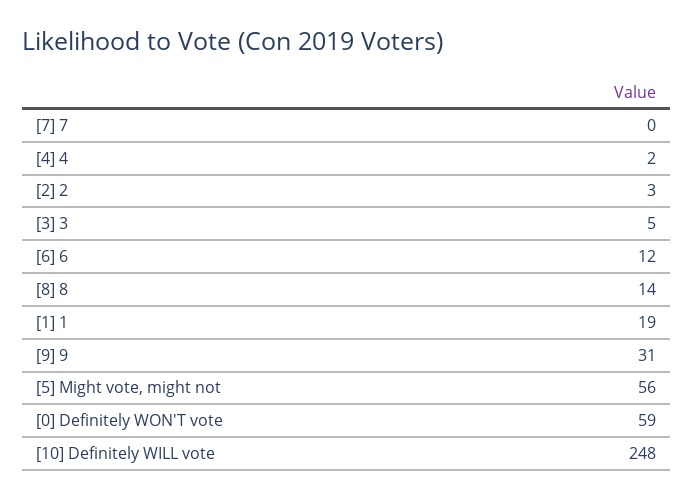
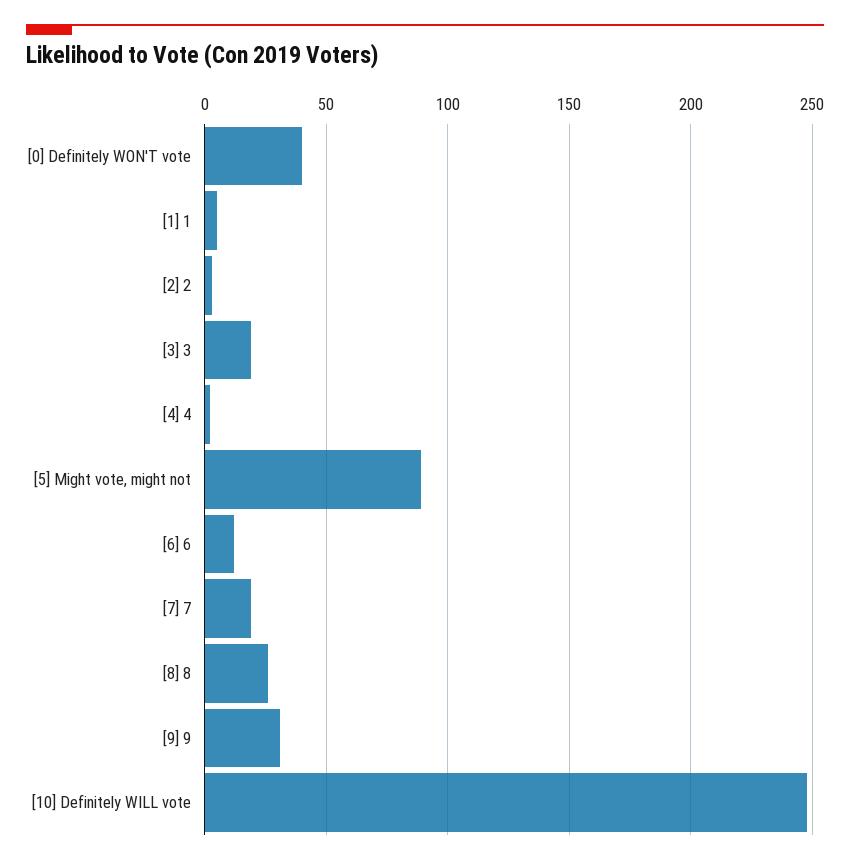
  {
-   "[7] 7": 0,
+   "[7] 7": 20,
    "[4] 4": 2,
    "[2] 2": 3,
-   "[3] 3": 5,
+   "[3] 3": 20,
    "[6] 6": 12,
-   "[8] 8": 14,
+   "[8] 8": 25,
-   "[1] 1": 19,
+   "[1] 1": 5,
    "[9] 9": 31,
-   "[5] Might vote, might not": 56,
+   "[5] Might vote, might not": 90,
-   "[0] Definitely WON'T vote": 59,
+   "[0] Definitely WON'T vote": 40,
    "[10] Definitely WILL vote": 248
  }

